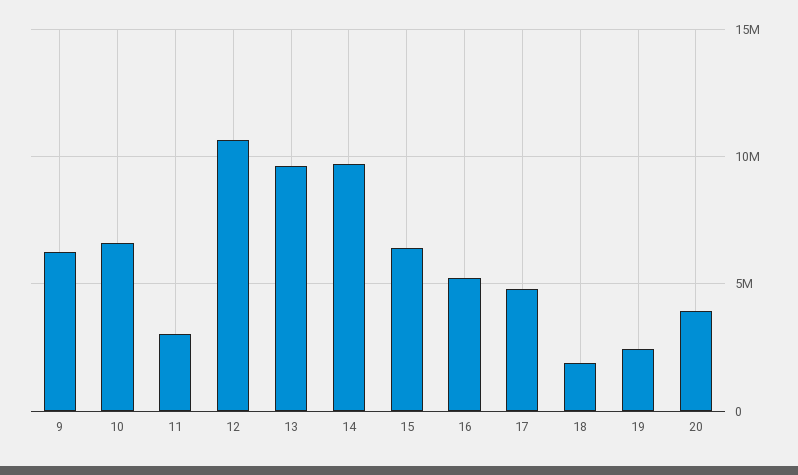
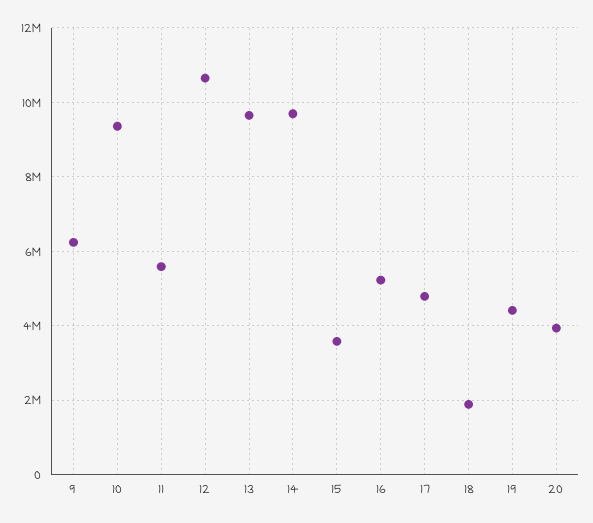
  {
    "9": 6200000,
-   "10": 6500000,
+   "10": 9400000,
-   "11": 3000000,
+   "11": 5600000,
    "12": 10600000,
    "13": 9600000,
    "14": 9600000,
-   "15": 6500000,
+   "15": 3600000,
    "16": 5200000,
    "17": 4800000,
    "18": 1800000,
-   "19": 2500000,
+   "19": 4400000,
    "20": 4000000
  }

